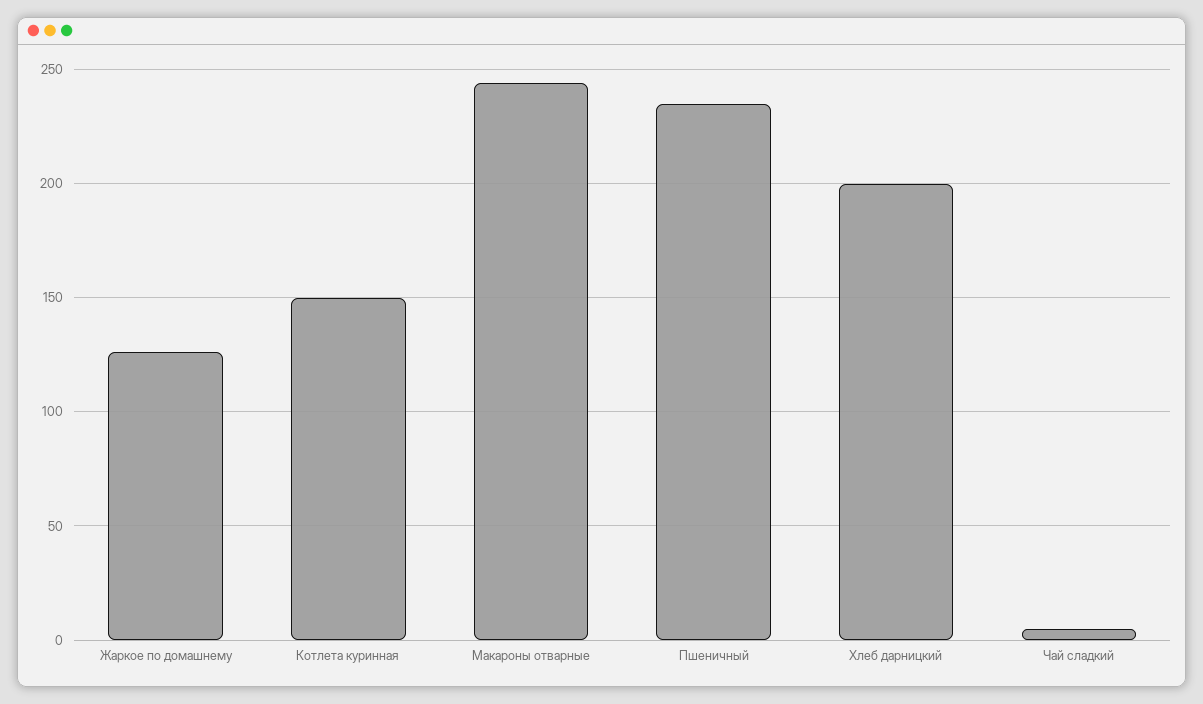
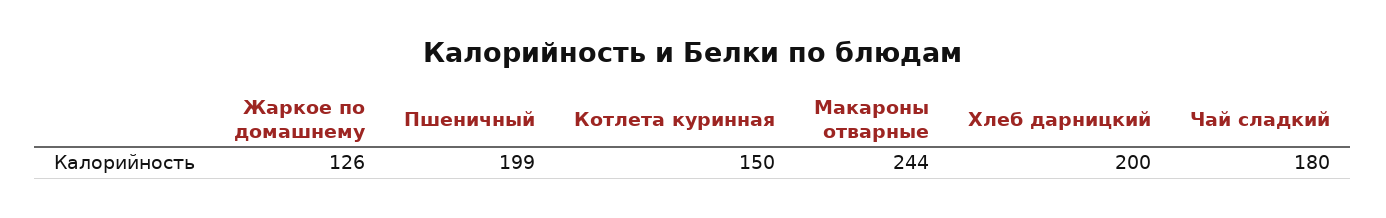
  {
    "Жаркое по домашнему": 126,
    "Котлета куринная": 150,
    "Макароны отварные": 244,
-   "Пшеничный": 235,
+   "Пшеничный": 199,
    "Хлеб дарницкий": 200,
-   "Чай сладкий": 5
+   "Чай сладкий": 180
  }

